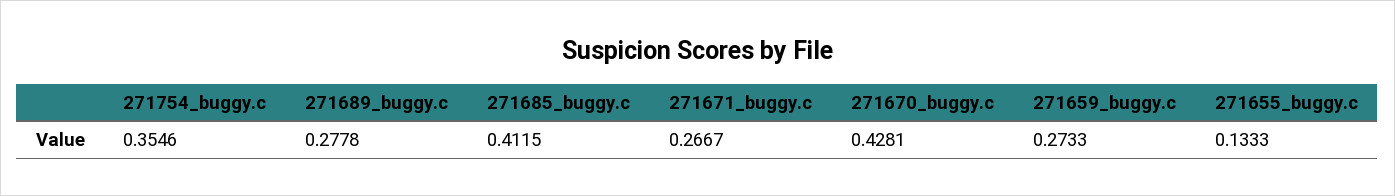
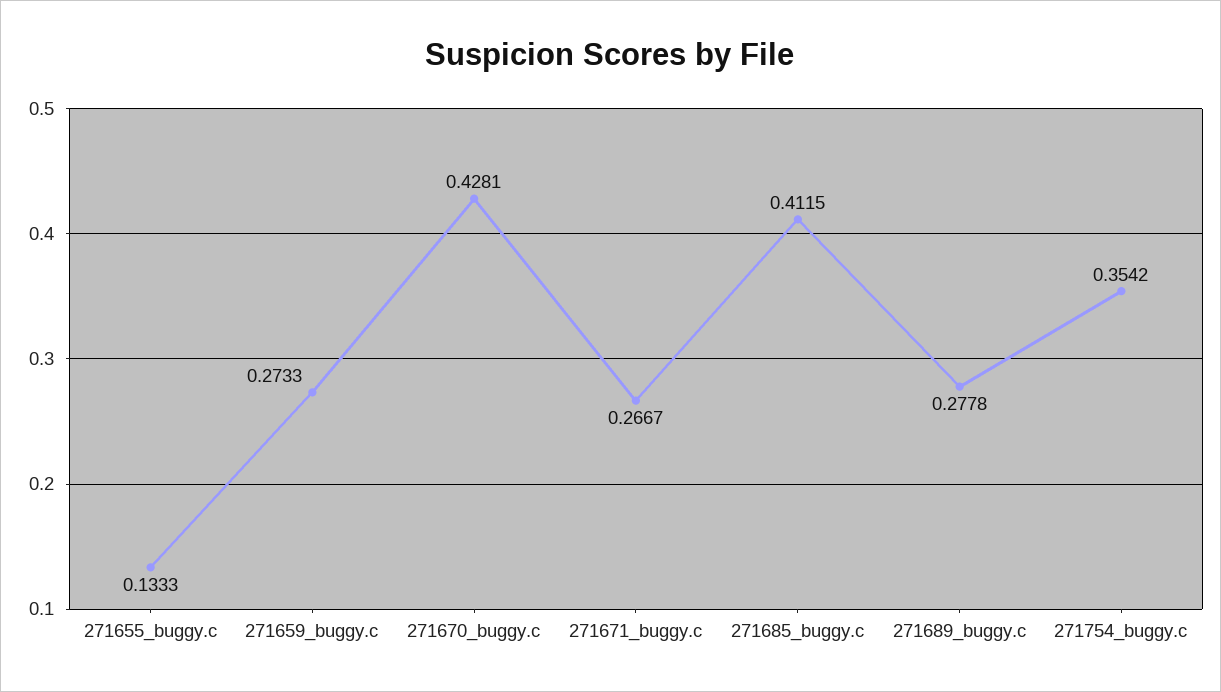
  {
-   "271754_buggy.c": 0.3546,
+   "271754_buggy.c": 0.3542,
    "271689_buggy.c": 0.2778,
    "271685_buggy.c": 0.4115,
    "271671_buggy.c": 0.2667,
    "271670_buggy.c": 0.4281,
    "271659_buggy.c": 0.2733,
    "271655_buggy.c": 0.1333
  }

